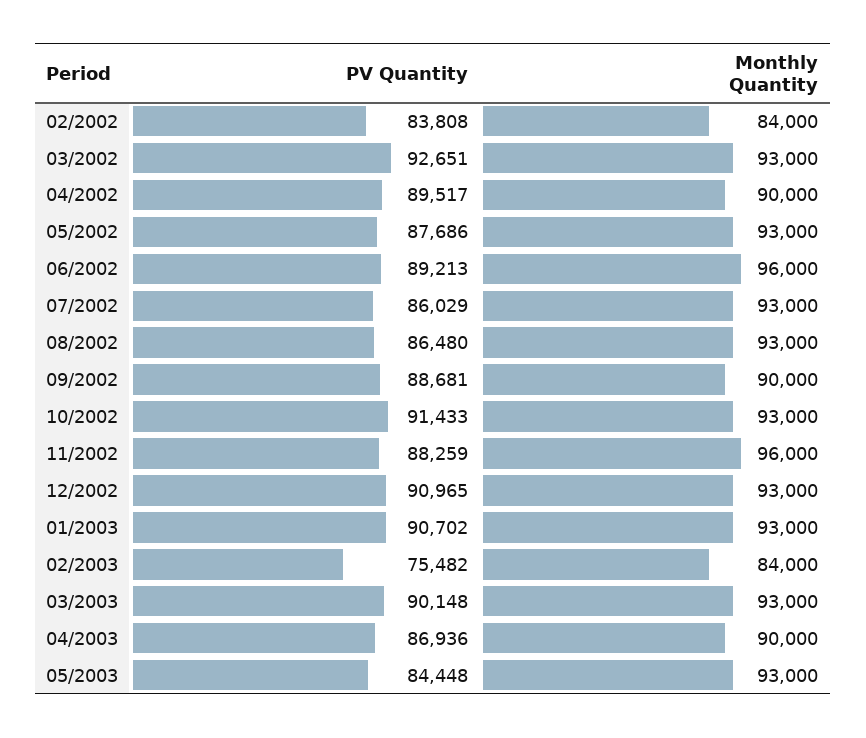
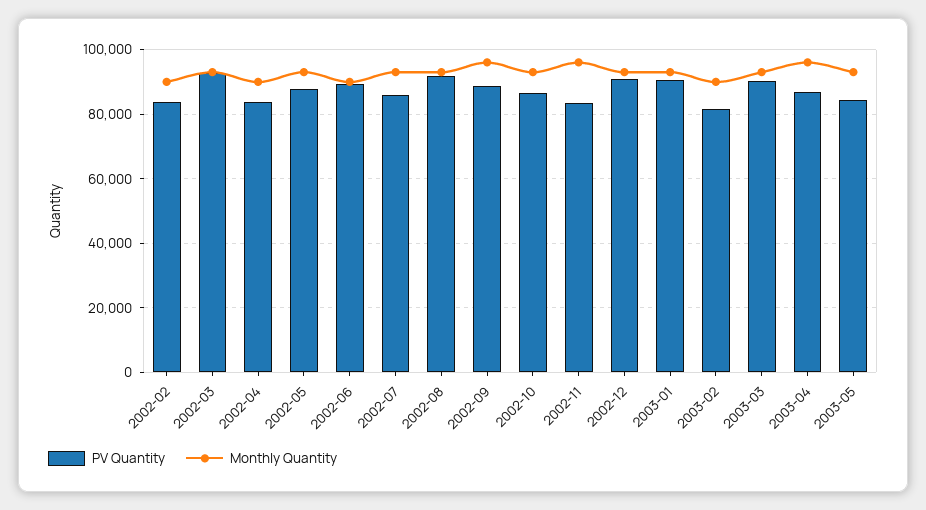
  {
    "PV Quantity": {
      "02/2002": 83808,
      "03/2002": 92651,
-     "04/2002": 89517,
+     "04/2002": 84000,
      "05/2002": 87686,
      "06/2002": 89213,
      "07/2002": 86029,
-     "08/2002": 86480,
+     "08/2002": 92000,
      "09/2002": 88681,
-     "10/2002": 91433,
+     "10/2002": 86000,
-     "11/2002": 88259,
+     "11/2002": 84000,
      "12/2002": 90965,
      "01/2003": 90702,
-     "02/2003": 75482,
+     "02/2003": 82000,
      "03/2003": 90148,
      "04/2003": 86936,
      "05/2003": 84448
    },
    "Monthly Quantity": {
-     "02/2002": 84000,
+     "02/2002": 90000,
      "03/2002": 93000,
      "04/2002": 90000,
      "05/2002": 93000,
-     "06/2002": 96000,
+     "06/2002": 90000,
      "07/2002": 93000,
      "08/2002": 93000,
-     "09/2002": 90000,
+     "09/2002": 96000,
      "10/2002": 93000,
      "11/2002": 96000,
      "12/2002": 93000,
      "01/2003": 93000,
-     "02/2003": 84000,
+     "02/2003": 90000,
      "03/2003": 93000,
-     "04/2003": 90000,
+     "04/2003": 96000,
      "05/2003": 93000
    }
  }

